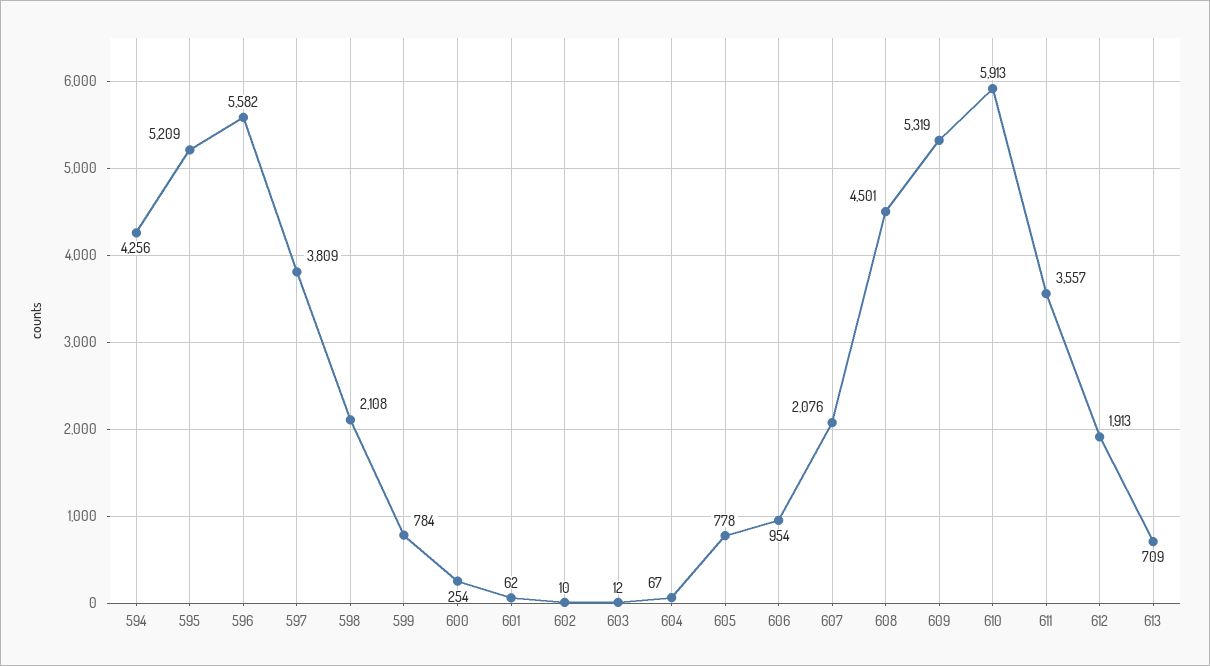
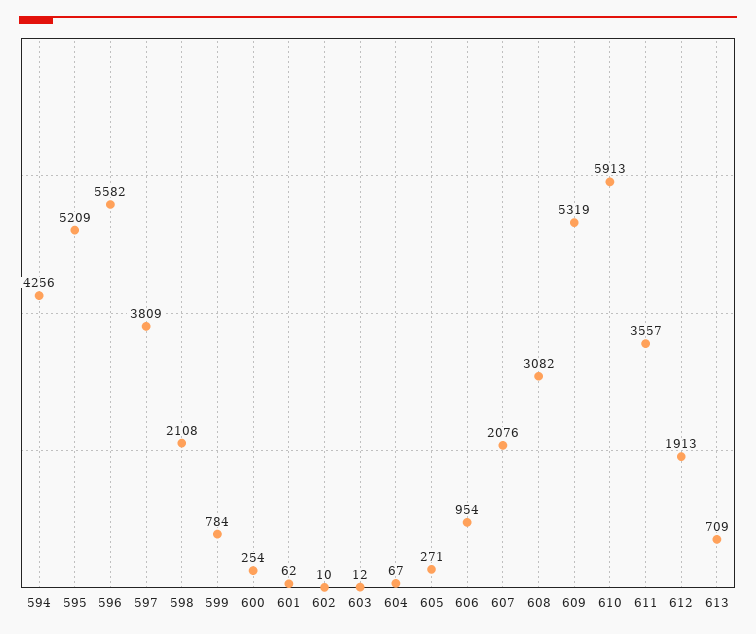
  {
    "594": 4256,
    "595": 5209,
    "596": 5582,
    "597": 3809,
    "598": 2108,
    "599": 784,
    "600": 254,
    "601": 62,
    "602": 10,
    "603": 12,
    "604": 67,
-   "605": 778,
+   "605": 271,
    "606": 954,
    "607": 2076,
-   "608": 4501,
+   "608": 3082,
    "609": 5319,
    "610": 5913,
    "611": 3557,
    "612": 1913,
    "613": 709
  }

